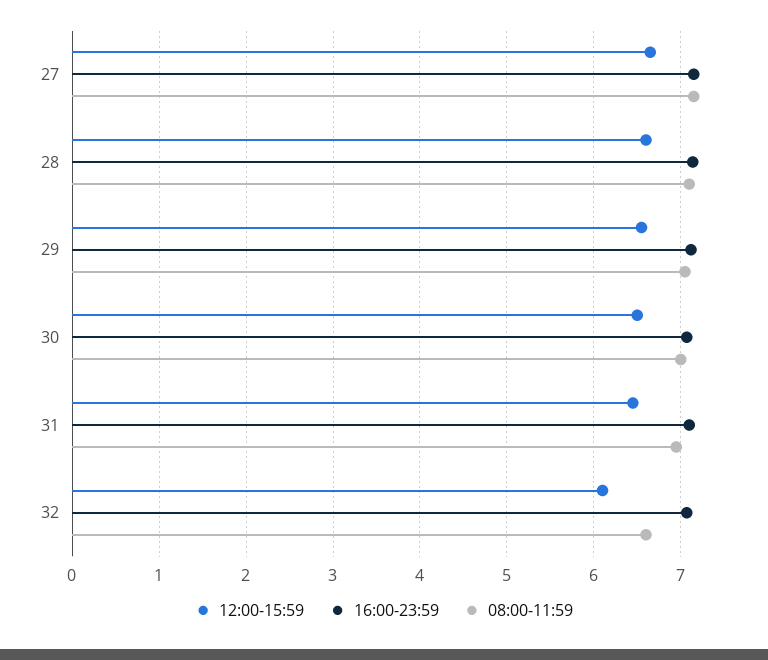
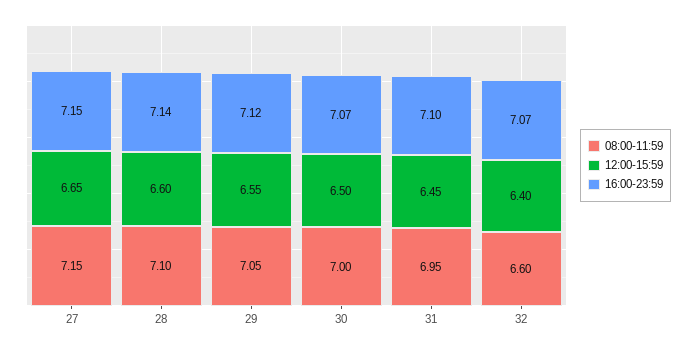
  {
    "12:00-15:59": {
      "27": 6.65,
      "28": 6.6,
      "29": 6.55,
      "30": 6.5,
      "31": 6.45,
-     "32": 6.1
+     "32": 6.4
    },
    "16:00-23:59": {
      "27": 7.15,
      "28": 7.14,
      "29": 7.12,
      "30": 7.07,
      "31": 7.1,
      "32": 7.07
    },
    "08:00-11:59": {
      "27": 7.15,
      "28": 7.1,
      "29": 7.05,
      "30": 7,
      "31": 6.95,
      "32": 6.6
    }
  }

